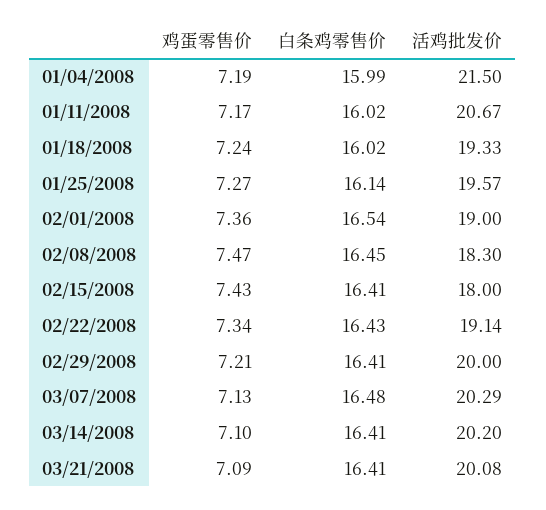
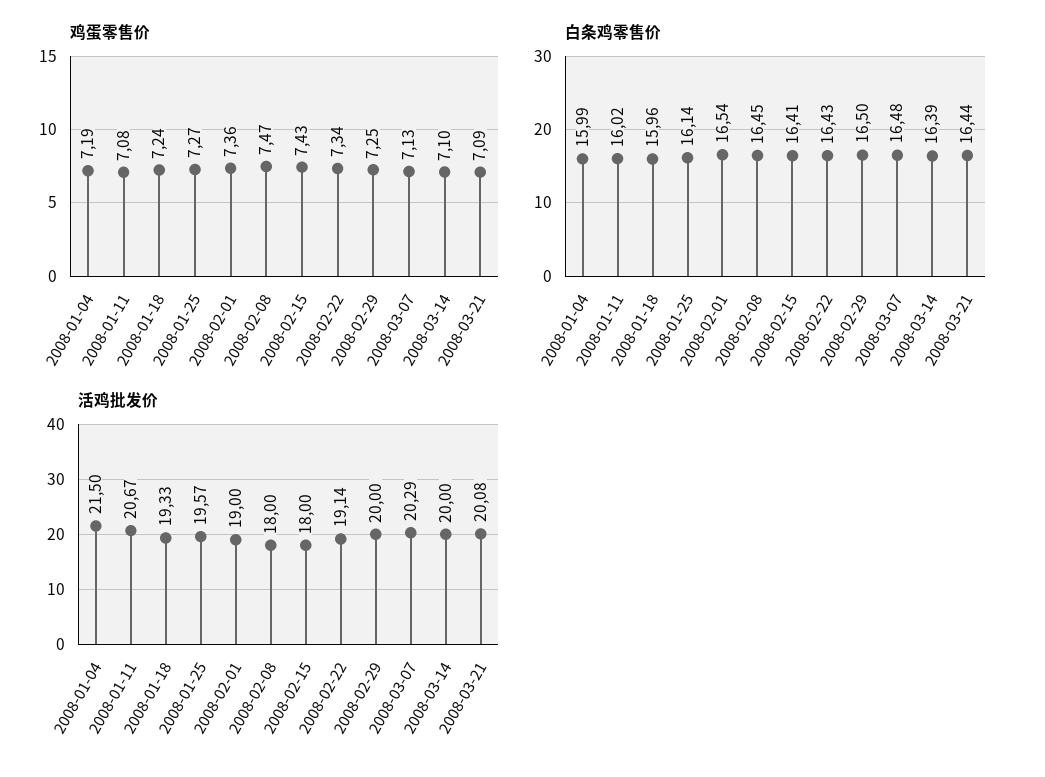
  {
    "鸡蛋零售价": {
      "01/04/2008": 7.19,
-     "01/11/2008": 7.17,
+     "01/11/2008": 7.08,
      "01/18/2008": 7.24,
      "01/25/2008": 7.27,
      "02/01/2008": 7.36,
      "02/08/2008": 7.47,
      "02/15/2008": 7.43,
      "02/22/2008": 7.34,
-     "02/29/2008": 7.21,
+     "02/29/2008": 7.25,
      "03/07/2008": 7.13,
      "03/14/2008": 7.1,
      "03/21/2008": 7.09
    },
    "白条鸡零售价": {
      "01/04/2008": 15.99,
      "01/11/2008": 16.02,
-     "01/18/2008": 16.02,
+     "01/18/2008": 15.96,
      "01/25/2008": 16.14,
      "02/01/2008": 16.54,
      "02/08/2008": 16.45,
      "02/15/2008": 16.41,
      "02/22/2008": 16.43,
-     "02/29/2008": 16.41,
+     "02/29/2008": 16.5,
      "03/07/2008": 16.48,
-     "03/14/2008": 16.41,
+     "03/14/2008": 16.39,
-     "03/21/2008": 16.41
+     "03/21/2008": 16.44
    },
    "活鸡批发价": {
      "01/04/2008": 21.5,
      "01/11/2008": 20.67,
      "01/18/2008": 19.33,
      "01/25/2008": 19.57,
      "02/01/2008": 19,
-     "02/08/2008": 18.3,
+     "02/08/2008": 18,
      "02/15/2008": 18,
      "02/22/2008": 19.14,
      "02/29/2008": 20,
      "03/07/2008": 20.29,
-     "03/14/2008": 20.2,
+     "03/14/2008": 20,
      "03/21/2008": 20.08
    }
  }

